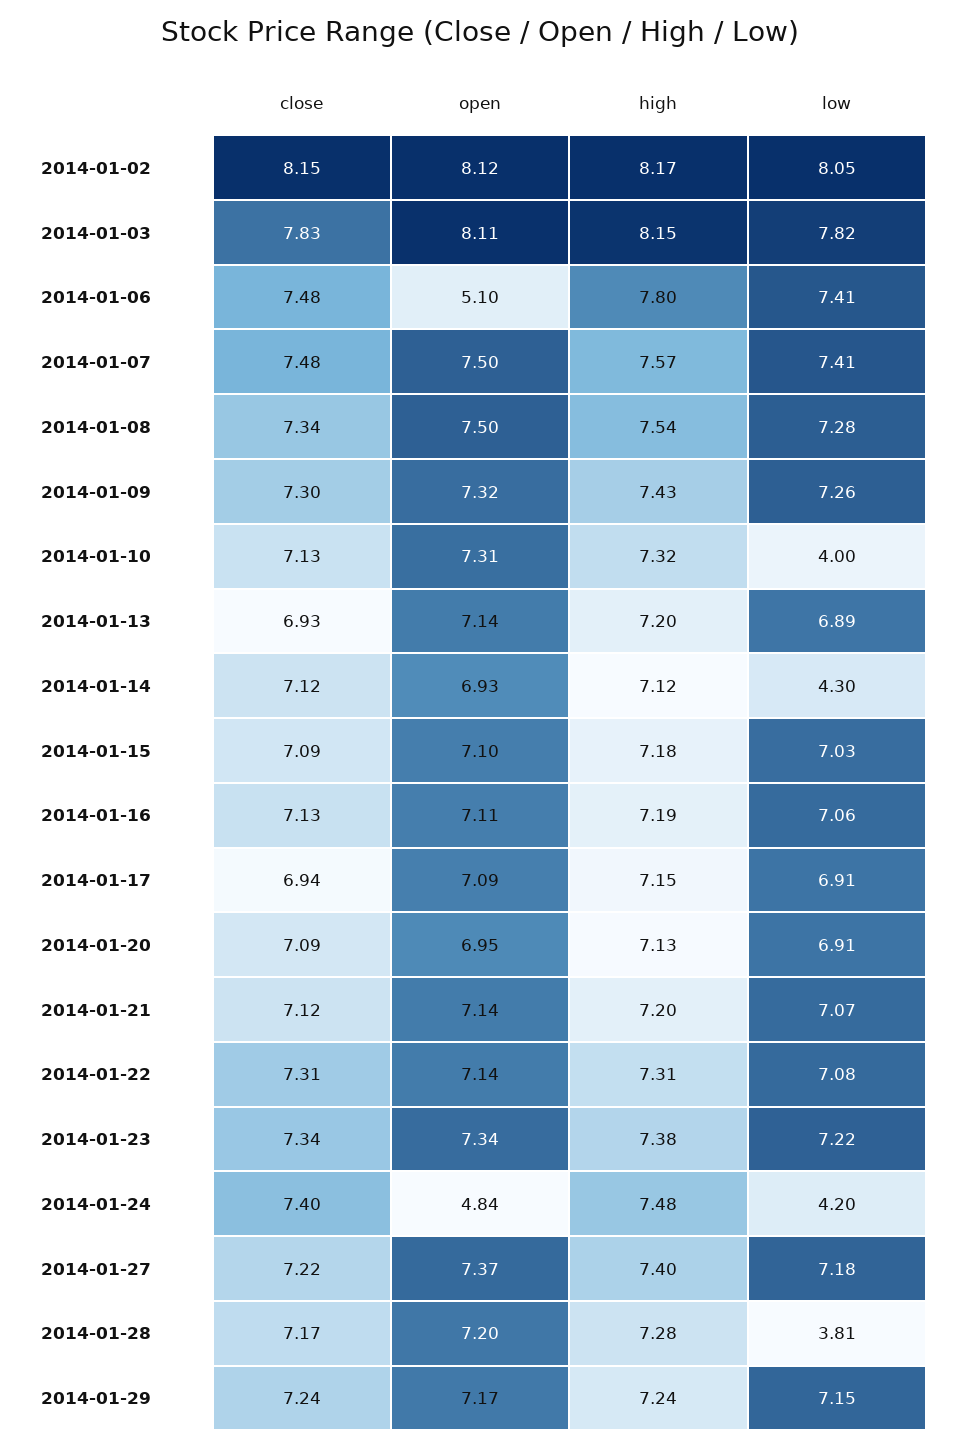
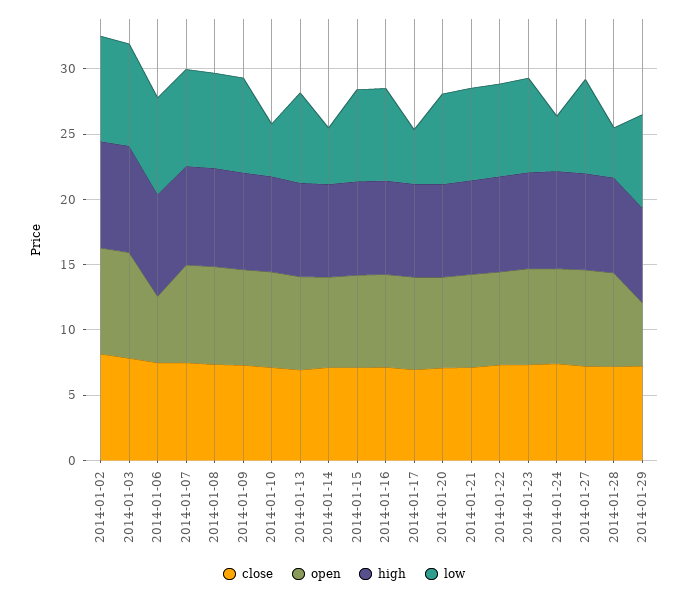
  {
    "close": {
      "2014-01-02": 8.15,
      "2014-01-03": 7.83,
      "2014-01-06": 7.48,
      "2014-01-07": 7.48,
      "2014-01-08": 7.34,
      "2014-01-09": 7.3,
      "2014-01-10": 7.13,
      "2014-01-13": 6.93,
      "2014-01-14": 7.12,
      "2014-01-15": 7.09,
      "2014-01-16": 7.13,
      "2014-01-17": 6.94,
      "2014-01-20": 7.09,
      "2014-01-21": 7.12,
      "2014-01-22": 7.31,
      "2014-01-23": 7.34,
      "2014-01-24": 7.4,
      "2014-01-27": 7.22,
      "2014-01-28": 7.17,
      "2014-01-29": 7.24
    },
    "open": {
      "2014-01-02": 8.12,
      "2014-01-03": 8.11,
      "2014-01-06": 5.1,
      "2014-01-07": 7.5,
      "2014-01-08": 7.5,
      "2014-01-09": 7.32,
      "2014-01-10": 7.31,
      "2014-01-13": 7.14,
      "2014-01-14": 6.93,
      "2014-01-15": 7.1,
      "2014-01-16": 7.11,
      "2014-01-17": 7.09,
      "2014-01-20": 6.95,
      "2014-01-21": 7.14,
      "2014-01-22": 7.14,
      "2014-01-23": 7.34,
-     "2014-01-24": 4.84,
+     "2014-01-24": 7,
      "2014-01-27": 7.37,
      "2014-01-28": 7.2,
-     "2014-01-29": 7.17
+     "2014-01-29": 5
    },
    "high": {
      "2014-01-02": 8.17,
      "2014-01-03": 8.15,
      "2014-01-06": 7.8,
      "2014-01-07": 7.57,
      "2014-01-08": 7.54,
      "2014-01-09": 7.43,
      "2014-01-10": 7.32,
      "2014-01-13": 7.2,
      "2014-01-14": 7.12,
      "2014-01-15": 7.18,
      "2014-01-16": 7.19,
      "2014-01-17": 7.15,
      "2014-01-20": 7.13,
      "2014-01-21": 7.2,
      "2014-01-22": 7.31,
      "2014-01-23": 7.38,
      "2014-01-24": 7.48,
      "2014-01-27": 7.4,
      "2014-01-28": 7.28,
      "2014-01-29": 7.24
    },
    "low": {
      "2014-01-02": 8.05,
      "2014-01-03": 7.82,
      "2014-01-06": 7.41,
      "2014-01-07": 7.41,
      "2014-01-08": 7.28,
      "2014-01-09": 7.26,
      "2014-01-10": 4,
      "2014-01-13": 6.89,
      "2014-01-14": 4.3,
      "2014-01-15": 7.03,
      "2014-01-16": 7.06,
-     "2014-01-17": 6.91,
+     "2014-01-17": 4,
      "2014-01-20": 6.91,
      "2014-01-21": 7.07,
      "2014-01-22": 7.08,
      "2014-01-23": 7.22,
      "2014-01-24": 4.2,
      "2014-01-27": 7.18,
      "2014-01-28": 3.81,
      "2014-01-29": 7.15
    }
  }

